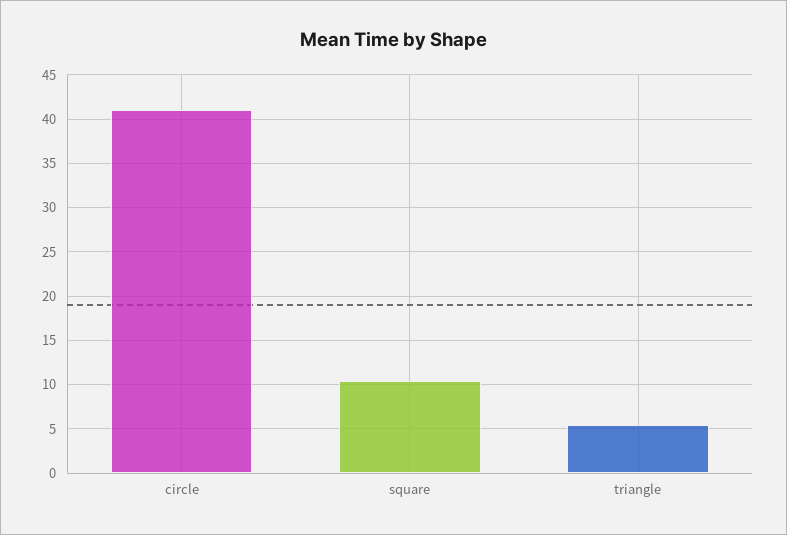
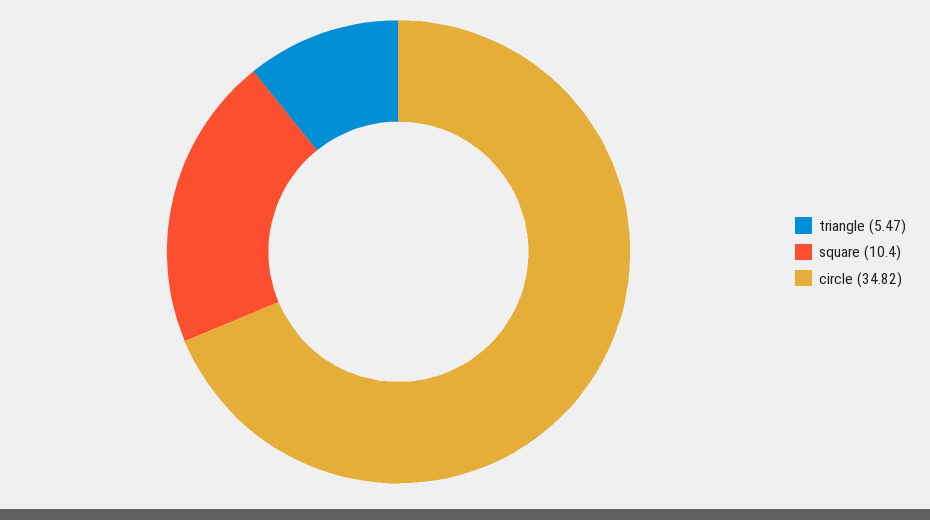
  {
-   "circle": 41,
+   "circle": 34.82,
    "square": 10.4,
    "triangle": 5.47
  }

